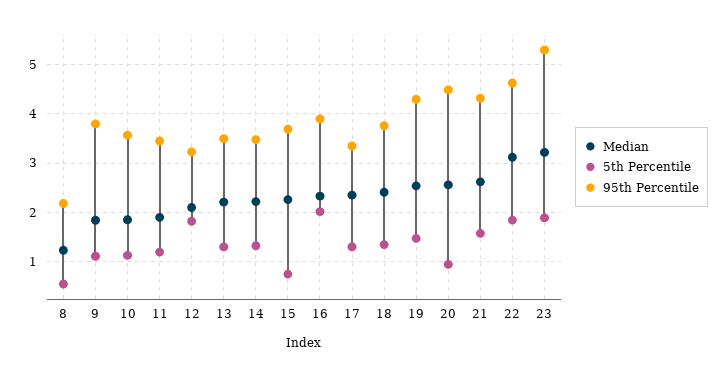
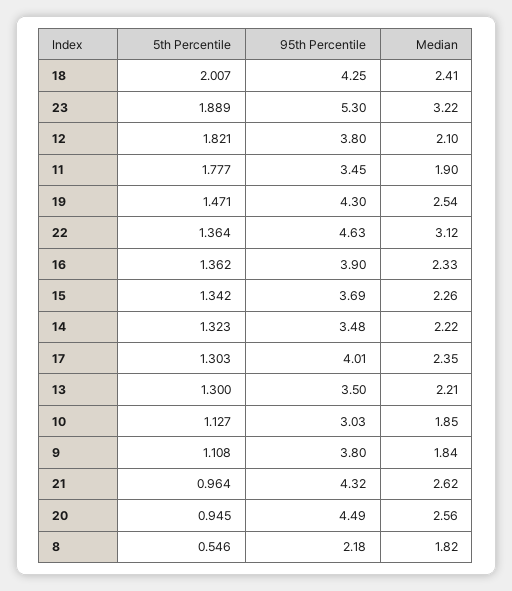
  {
    "Median": {
-     "8": 1.2,
+     "8": 1.82,
      "9": 1.84,
      "10": 1.85,
      "11": 1.9,
      "12": 2.1,
      "13": 2.21,
      "14": 2.22,
      "15": 2.26,
      "16": 2.33,
      "17": 2.35,
      "18": 2.41,
      "19": 2.54,
      "20": 2.56,
      "21": 2.62,
      "22": 3.12,
      "23": 3.22
    },
    "5th Percentile": {
      "8": 0.546,
      "9": 1.108,
      "10": 1.127,
-     "11": 1.2,
+     "11": 1.777,
      "12": 1.821,
      "13": 1.3,
      "14": 1.323,
-     "15": 0.8,
+     "15": 1.342,
-     "16": 2,
+     "16": 1.362,
      "17": 1.303,
-     "18": 1.4,
+     "18": 2.007,
      "19": 1.471,
      "20": 0.945,
-     "21": 1.6,
+     "21": 0.964,
-     "22": 1.8,
+     "22": 1.364,
      "23": 1.889
    },
    "95th Percentile": {
      "8": 2.18,
      "9": 3.8,
-     "10": 3.6,
+     "10": 3.03,
      "11": 3.45,
-     "12": 3.2,
+     "12": 3.8,
      "13": 3.5,
      "14": 3.48,
      "15": 3.69,
      "16": 3.9,
-     "17": 3.4,
+     "17": 4.01,
-     "18": 3.8,
+     "18": 4.25,
      "19": 4.3,
      "20": 4.49,
      "21": 4.32,
      "22": 4.63,
      "23": 5.3
    }
  }

